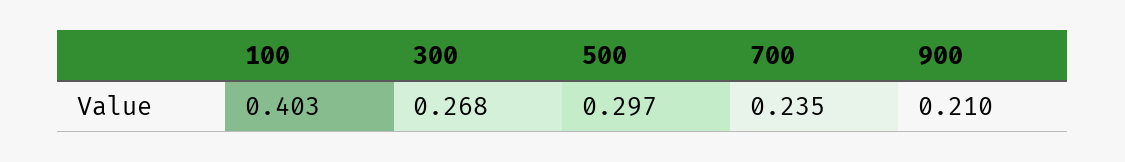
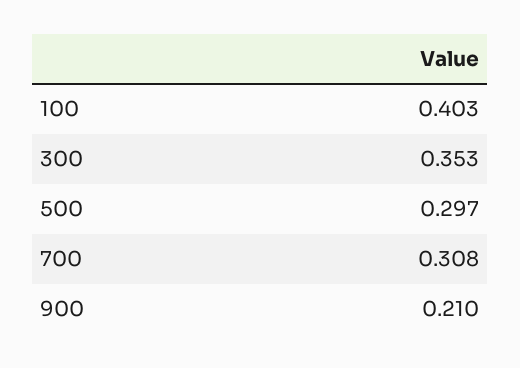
  {
    "100": 0.403,
-   "300": 0.268,
+   "300": 0.353,
    "500": 0.297,
-   "700": 0.235,
+   "700": 0.308,
    "900": 0.21
  }

